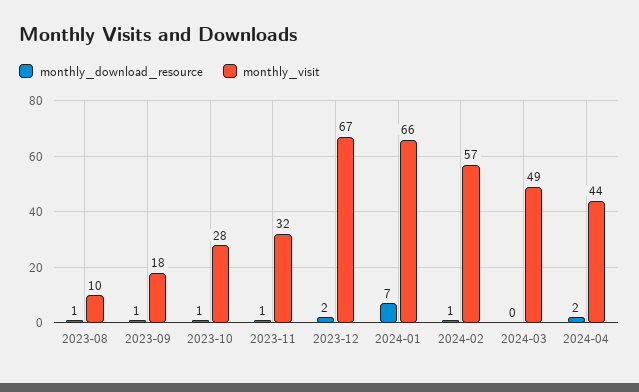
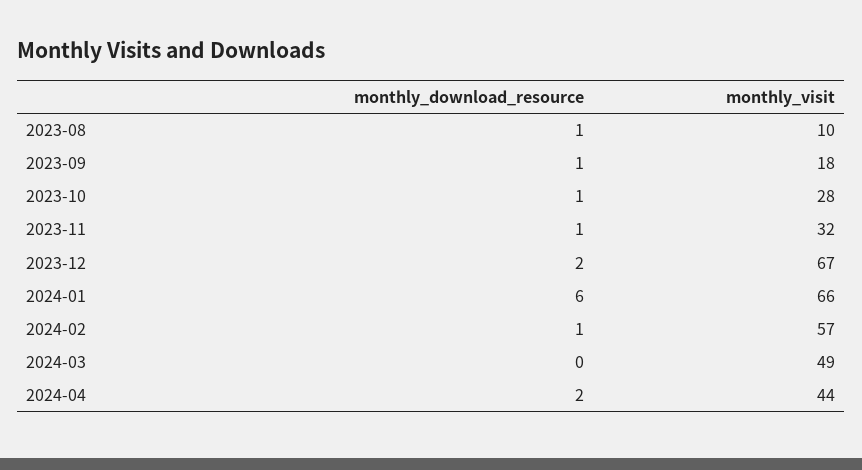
  {
    "monthly_download_resource": {
      "2023-08": 1,
      "2023-09": 1,
      "2023-10": 1,
      "2023-11": 1,
      "2023-12": 2,
-     "2024-01": 7,
+     "2024-01": 6,
      "2024-02": 1,
      "2024-03": 0,
      "2024-04": 2
    },
    "monthly_visit": {
      "2023-08": 10,
      "2023-09": 18,
      "2023-10": 28,
      "2023-11": 32,
      "2023-12": 67,
      "2024-01": 66,
      "2024-02": 57,
      "2024-03": 49,
      "2024-04": 44
    }
  }

